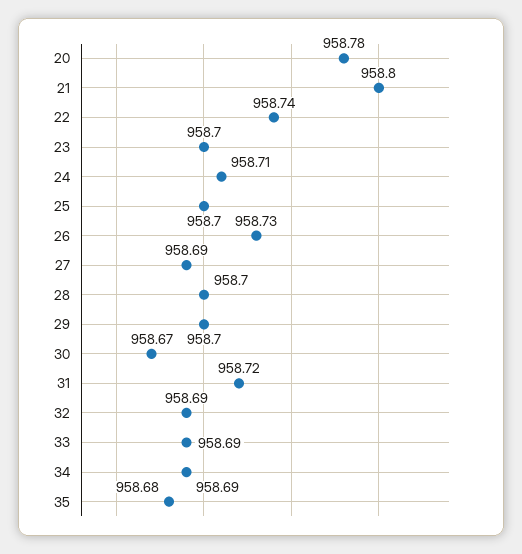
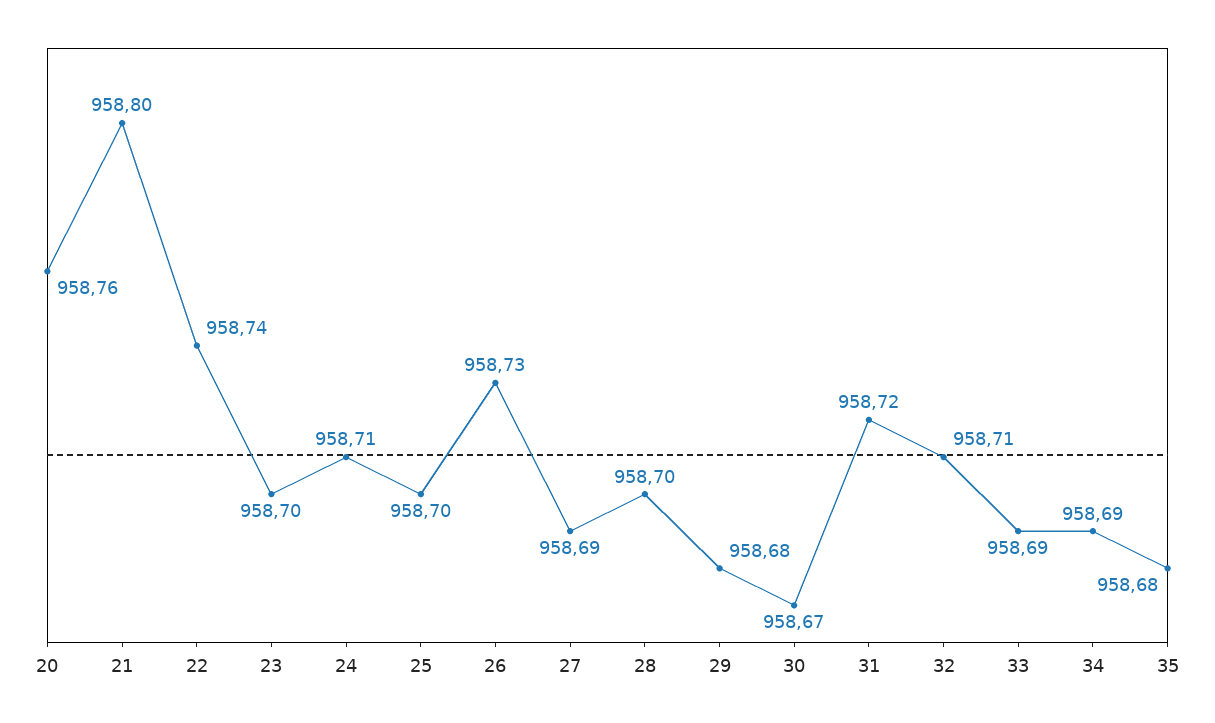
  {
-   "20": 958.78,
+   "20": 958.76,
    "21": 958.8,
    "22": 958.74,
    "23": 958.7,
    "24": 958.71,
    "25": 958.7,
    "26": 958.73,
    "27": 958.69,
    "28": 958.7,
-   "29": 958.7,
+   "29": 958.68,
    "30": 958.67,
    "31": 958.72,
-   "32": 958.69,
+   "32": 958.71,
    "33": 958.69,
    "34": 958.69,
    "35": 958.68
  }

